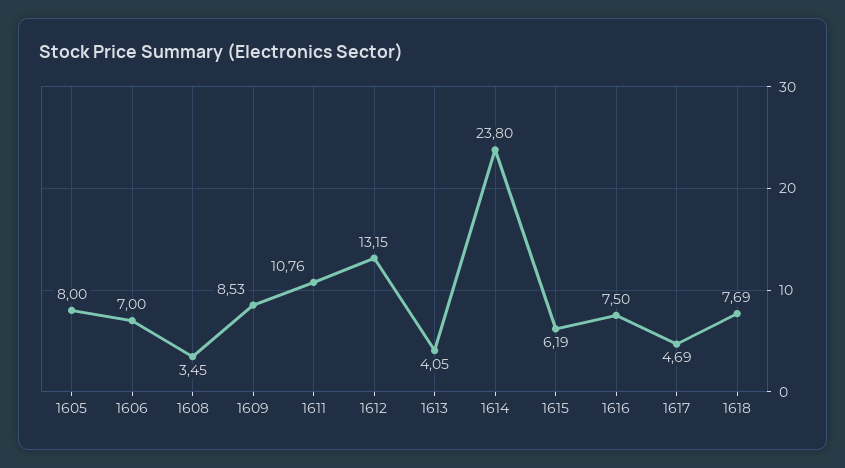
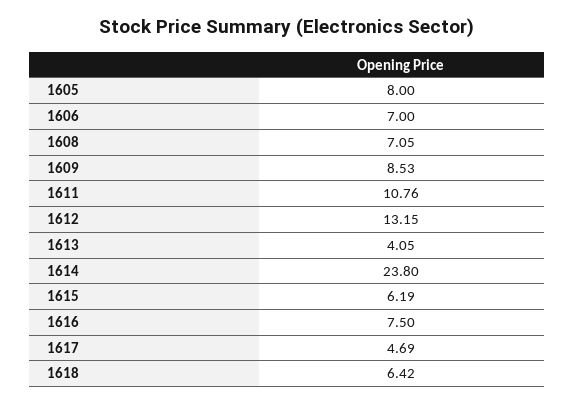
  {
    "1605": 8,
    "1606": 7,
-   "1608": 3.45,
+   "1608": 7.05,
    "1609": 8.53,
    "1611": 10.76,
    "1612": 13.15,
    "1613": 4.05,
    "1614": 23.8,
    "1615": 6.19,
    "1616": 7.5,
    "1617": 4.69,
-   "1618": 7.69
+   "1618": 6.42
  }

